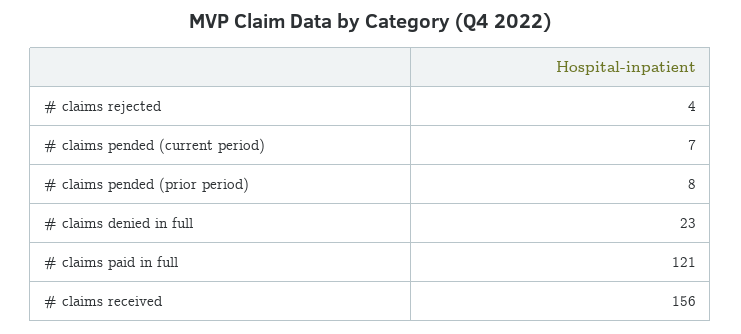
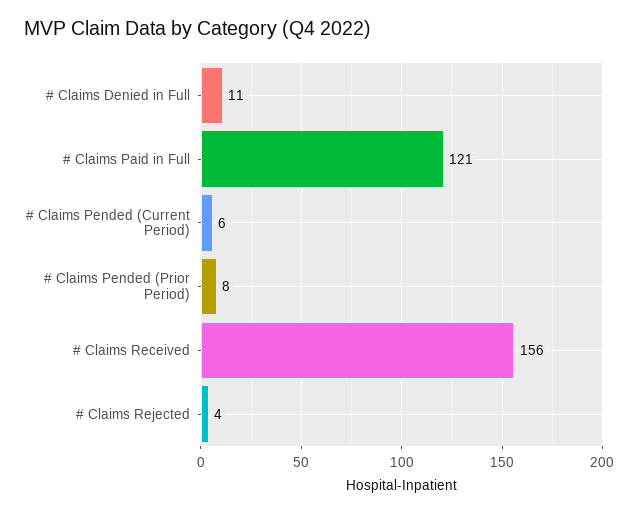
  {
    "# claims rejected": 4,
-   "# claims pended (current period)": 7,
+   "# claims pended (current period)": 6,
    "# claims pended (prior period)": 8,
-   "# claims denied in full": 23,
+   "# claims denied in full": 11,
    "# claims paid in full": 121,
    "# claims received": 156
  }

